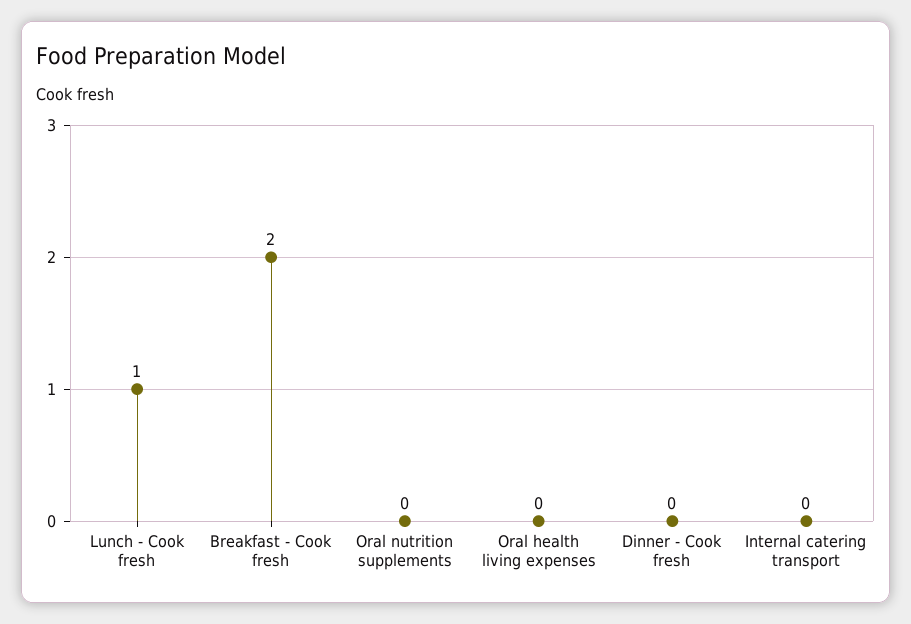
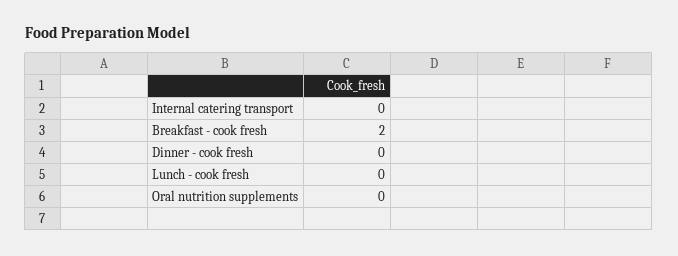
  {
-   "Lunch - Cook fresh": 1,
+   "Lunch - Cook fresh": 0,
    "Breakfast - Cook fresh": 2,
    "Oral nutrition supplements": 0,
-   "Oral health living expenses": 0,
    "Dinner - Cook fresh": 0,
    "Internal catering transport": 0
  }

